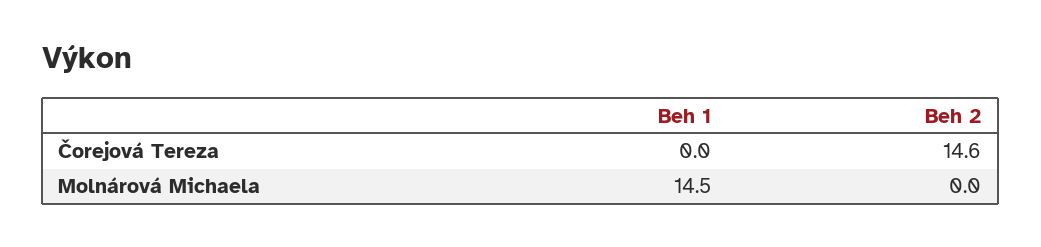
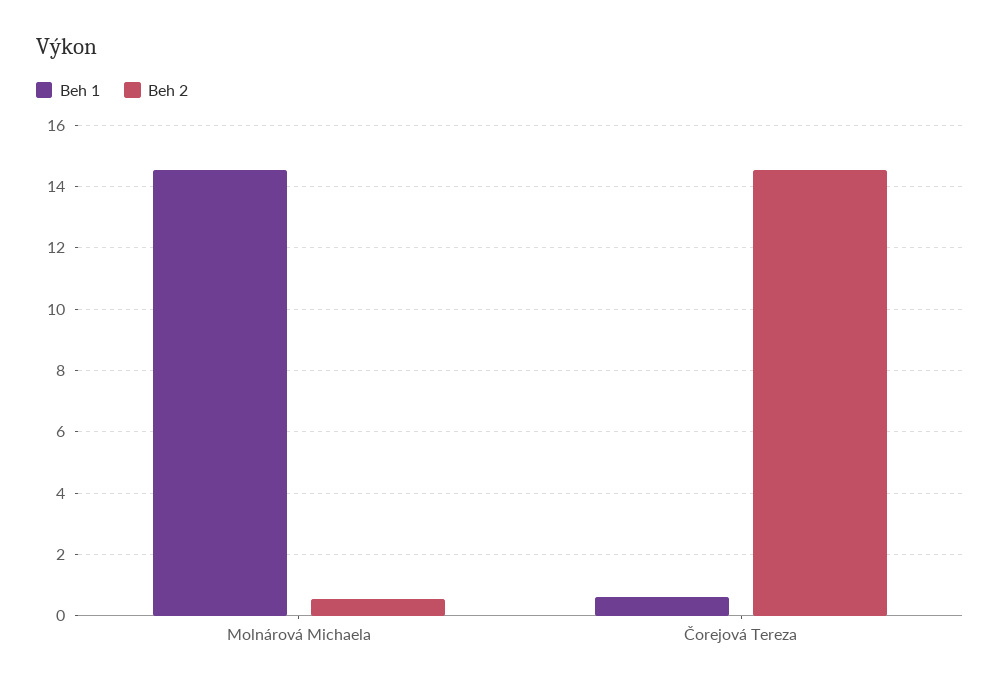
  {
    "Beh 1": {
-     "Čorejová Tereza": 0,
+     "Čorejová Tereza": 0.6,
      "Molnárová Michaela": 14.5
    },
    "Beh 2": {
      "Čorejová Tereza": 14.6,
-     "Molnárová Michaela": 0
+     "Molnárová Michaela": 0.6
    }
  }

